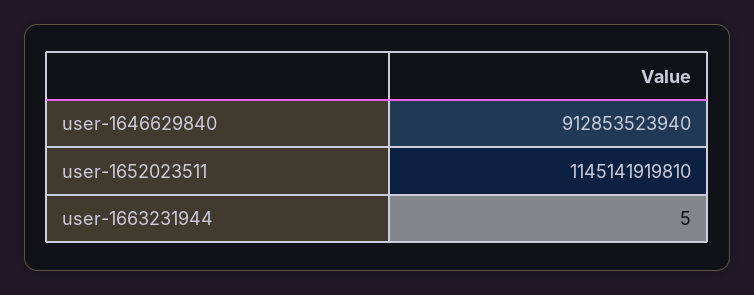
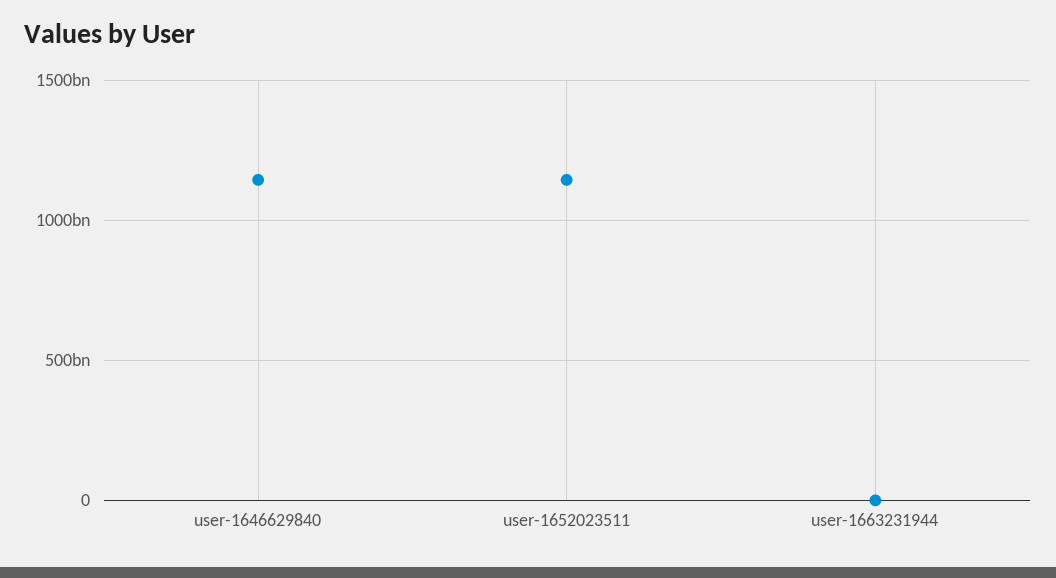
  {
-   "user-1646629840": 912853523940,
+   "user-1646629840": 1150000000000,
    "user-1652023511": 1145141919810,
    "user-1663231944": 5
  }

